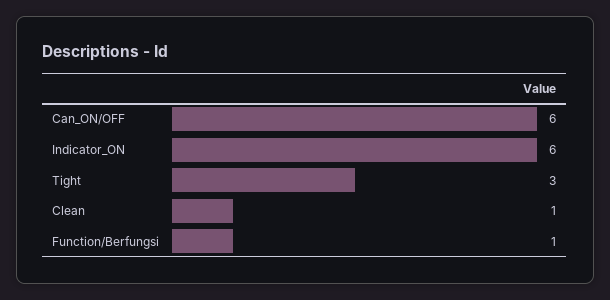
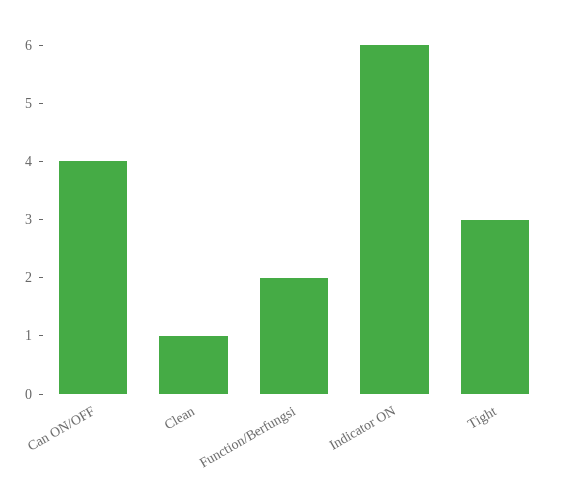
  {
-   "Can_ON/OFF": 6,
+   "Can_ON/OFF": 4,
    "Indicator_ON": 6,
    "Tight": 3,
    "Clean": 1,
-   "Function/Berfungsi": 1
+   "Function/Berfungsi": 2
  }

